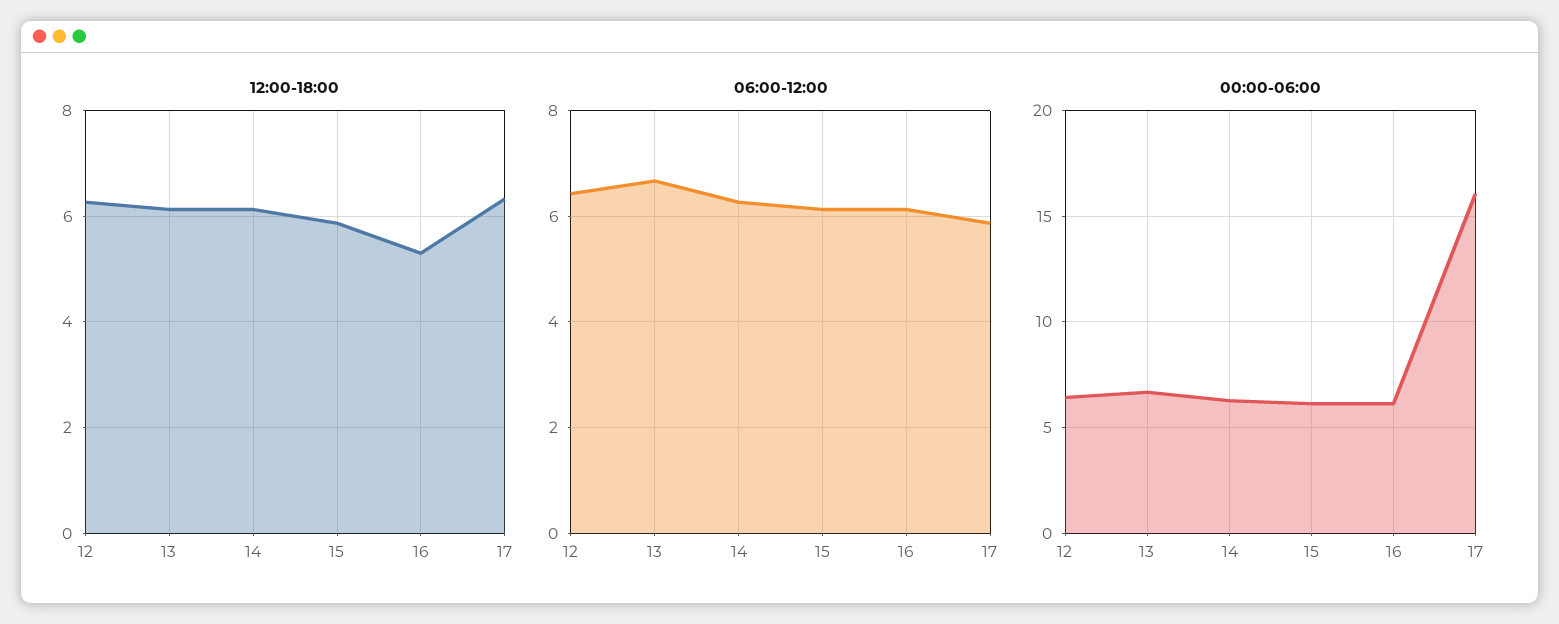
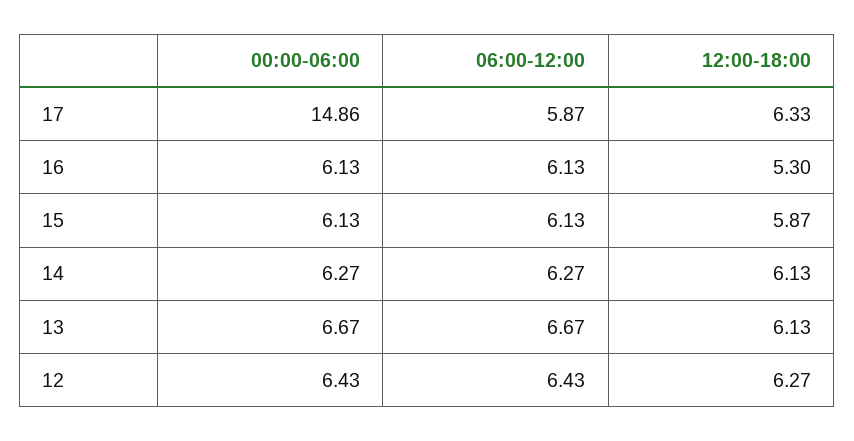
  {
    "12:00-18:00": {
      "12": 6.27,
      "13": 6.13,
      "14": 6.13,
      "15": 5.87,
      "16": 5.3,
      "17": 6.33
    },
    "06:00-12:00": {
      "12": 6.43,
      "13": 6.67,
      "14": 6.27,
      "15": 6.13,
      "16": 6.13,
      "17": 5.87
    },
    "00:00-06:00": {
      "12": 6.43,
      "13": 6.67,
      "14": 6.27,
      "15": 6.13,
      "16": 6.13,
-     "17": 16
+     "17": 14.86
    }
  }

